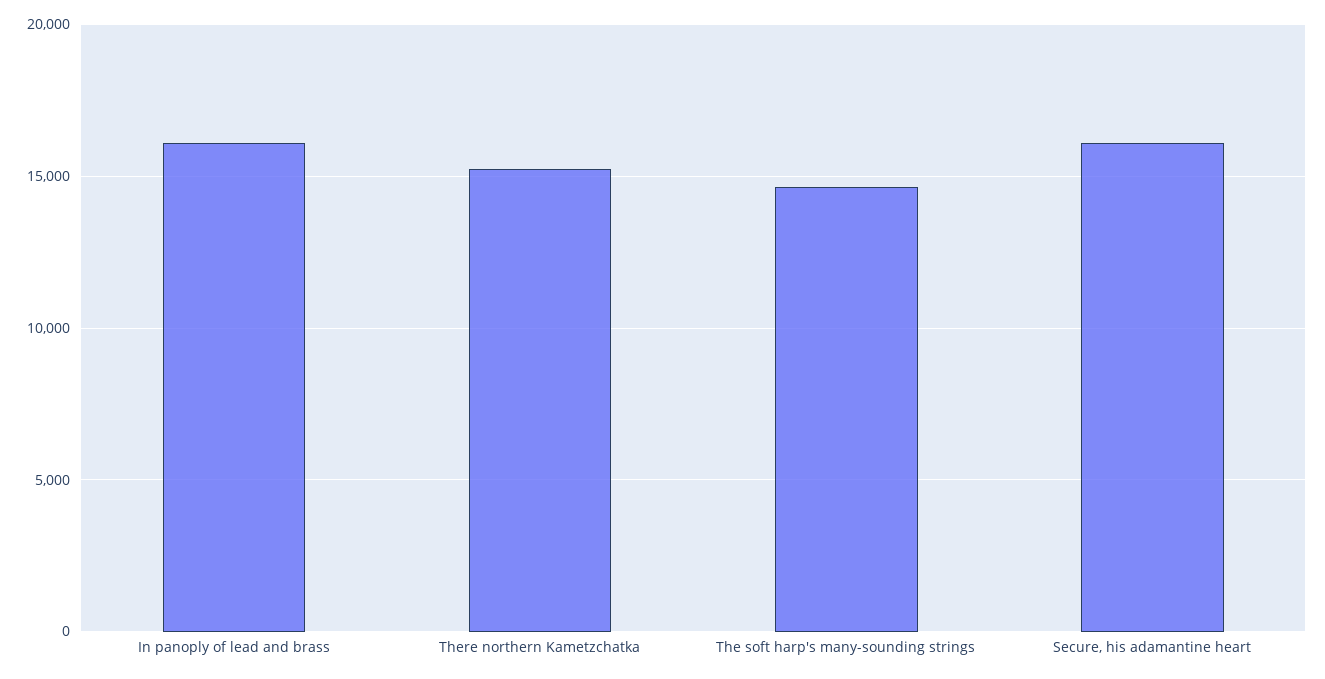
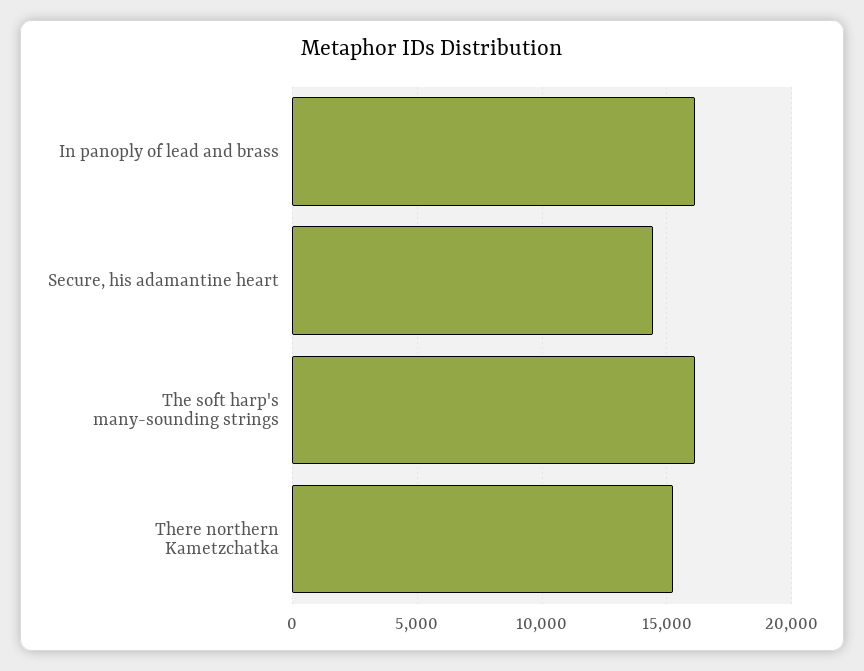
  {
    "In panoply of lead and brass": 16000,
    "There northern Kametzchatka": 15000,
-   "The soft harp's many-sounding strings": 14500,
+   "The soft harp's many-sounding strings": 16000,
-   "Secure, his adamantine heart": 16000
+   "Secure, his adamantine heart": 14500
  }

